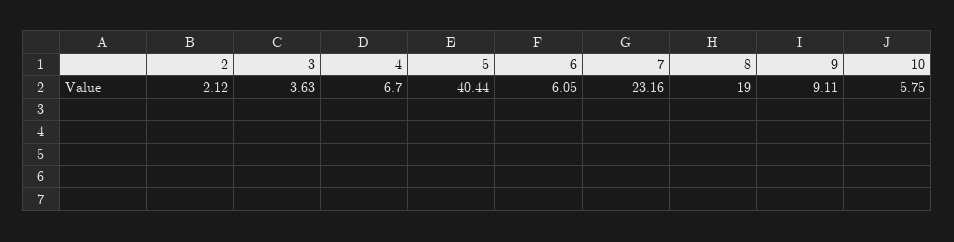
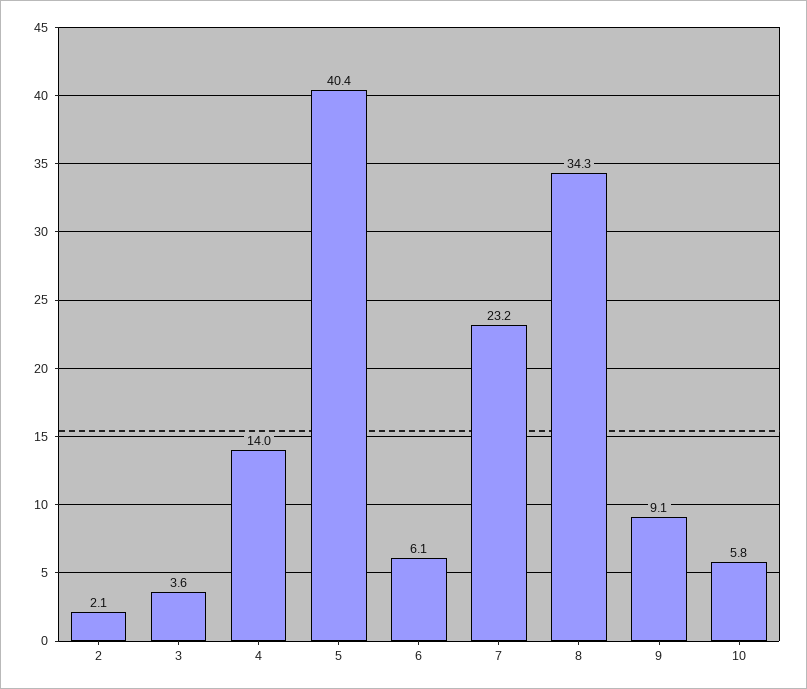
  {
    "2": 2.12,
    "3": 3.63,
-   "4": 6.7,
+   "4": 14,
    "5": 40.44,
    "6": 6.05,
    "7": 23.16,
-   "8": 19,
+   "8": 34.3,
    "9": 9.11,
    "10": 5.75
  }

